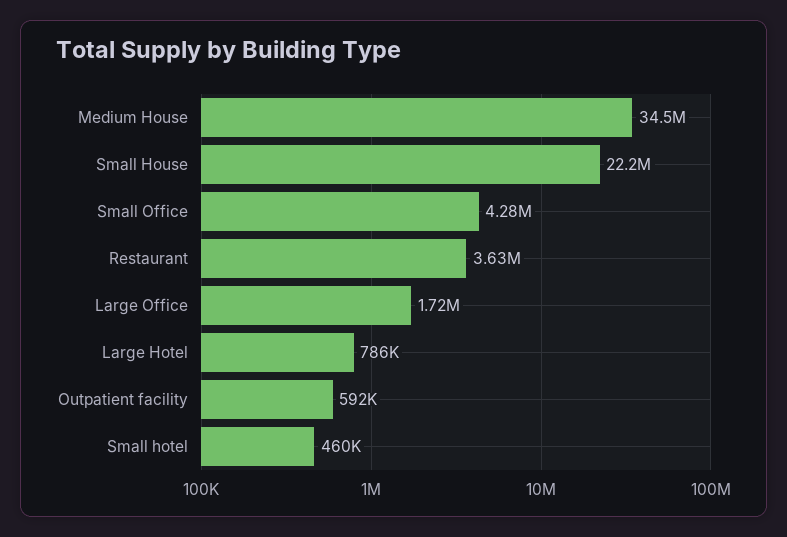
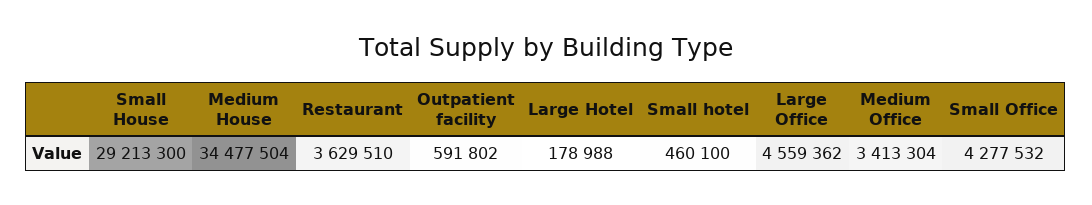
  {
    "Medium House": 34477504,
-   "Small House": 22200000,
+   "Small House": 29213300,
    "Small Office": 4277532,
    "Restaurant": 3629510,
-   "Large Office": 1720000,
+   "Large Office": 4559362,
-   "Large Hotel": 786000,
+   "Large Hotel": 178988,
    "Outpatient facility": 591802,
-   "Small hotel": 460100
+   "Small hotel": 460100,
+   "Medium Office": 3413304
  }

